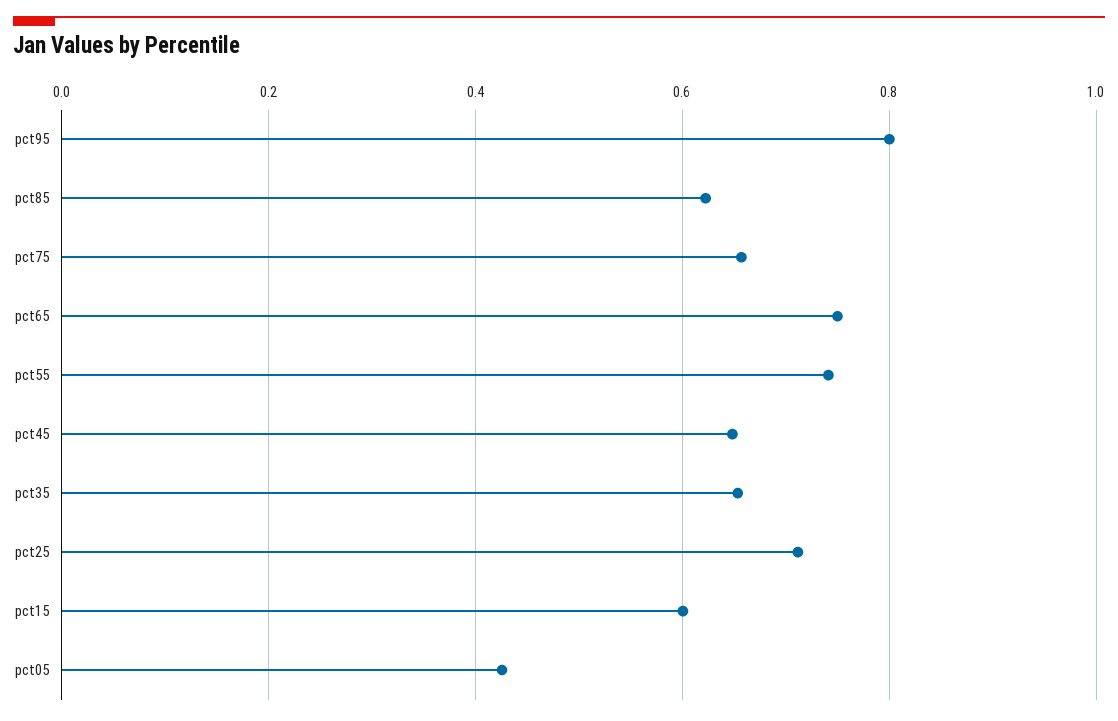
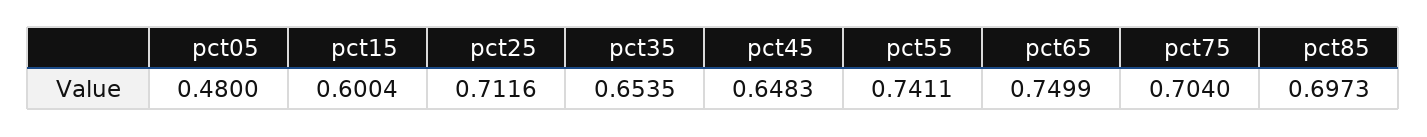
  {
-   "pct95": 0.8,
-   "pct85": 0.62,
+   "pct85": 0.6973,
-   "pct75": 0.66,
+   "pct75": 0.704,
    "pct65": 0.7499,
    "pct55": 0.7411,
    "pct45": 0.6483,
    "pct35": 0.6535,
    "pct25": 0.7116,
    "pct15": 0.6004,
-   "pct05": 0.42
+   "pct05": 0.48
  }

